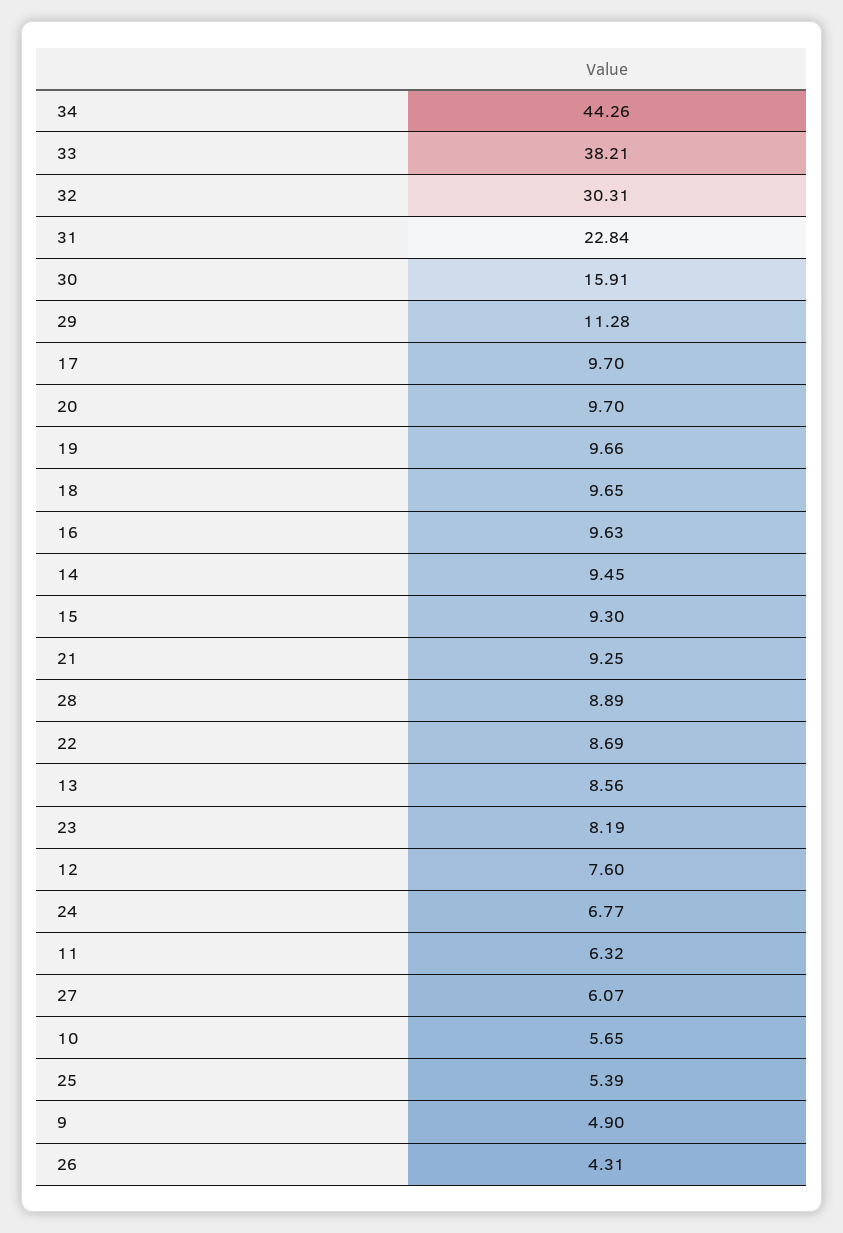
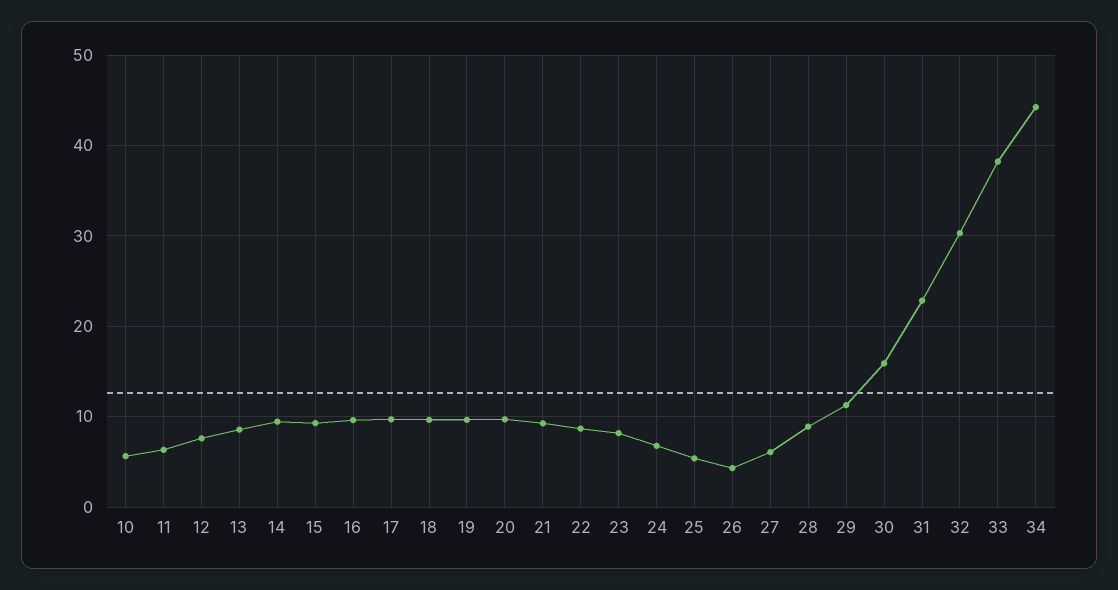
  {
    "34": 44.26,
    "33": 38.21,
    "32": 30.31,
    "31": 22.84,
    "30": 15.91,
    "29": 11.28,
    "17": 9.7,
    "20": 9.7,
    "19": 9.66,
    "18": 9.65,
    "16": 9.63,
    "14": 9.45,
    "15": 9.3,
    "21": 9.25,
    "28": 8.89,
    "22": 8.69,
    "13": 8.56,
    "23": 8.19,
    "12": 7.6,
    "24": 6.77,
    "11": 6.32,
    "27": 6.07,
    "10": 5.65,
    "25": 5.39,
-   "9": 4.9,
    "26": 4.31
  }

